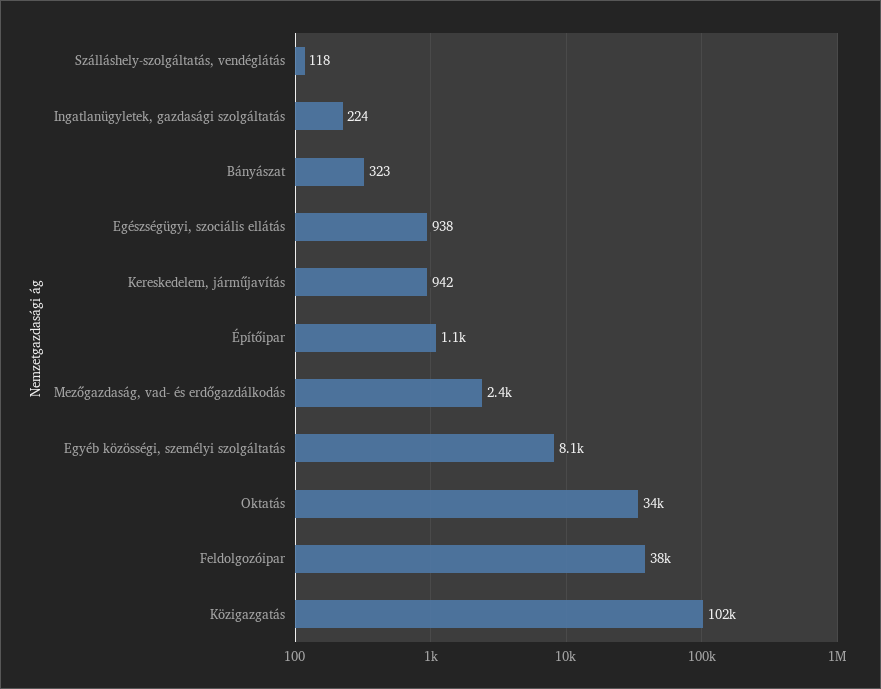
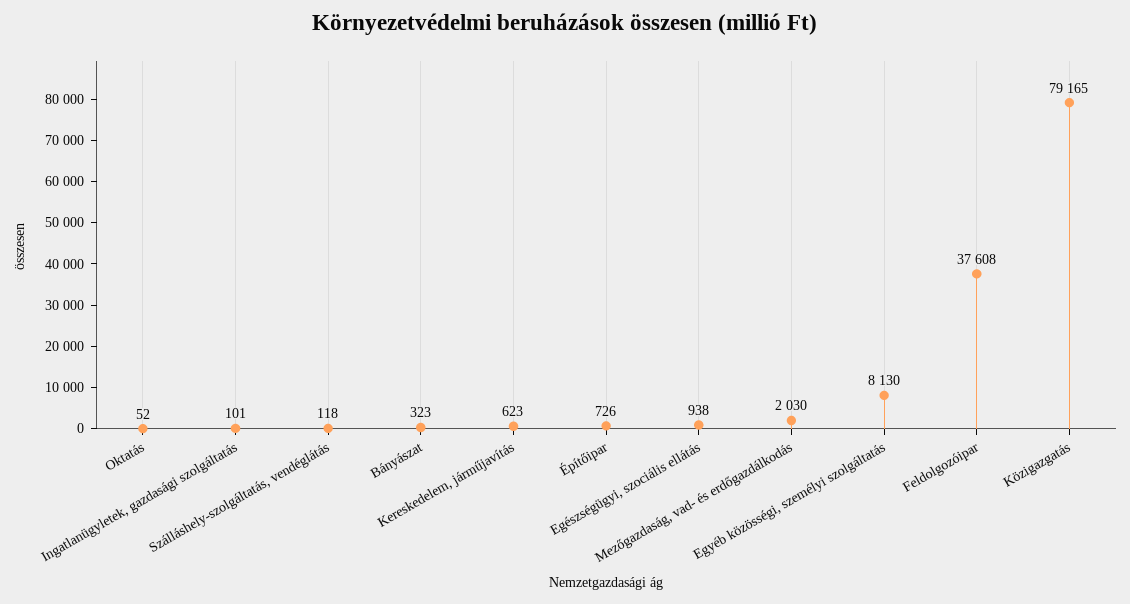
  {
    "Szálláshely-szolgáltatás, vendéglátás": 118,
-   "Ingatlanügyletek, gazdasági szolgáltatás": 224,
+   "Ingatlanügyletek, gazdasági szolgáltatás": 101,
    "Bányászat": 323,
    "Egészségügyi, szociális ellátás": 938,
-   "Kereskedelem, járműjavítás": 942,
+   "Kereskedelem, járműjavítás": 623,
-   "Építőipar": 1100,
+   "Építőipar": 726,
-   "Mezőgazdaság, vad- és erdőgazdálkodás": 2400,
+   "Mezőgazdaság, vad- és erdőgazdálkodás": 2030,
    "Egyéb közösségi, személyi szolgáltatás": 8130,
-   "Oktatás": 34000,
+   "Oktatás": 52,
    "Feldolgozóipar": 37608,
-   "Közigazgatás": 102000
+   "Közigazgatás": 79165
  }

